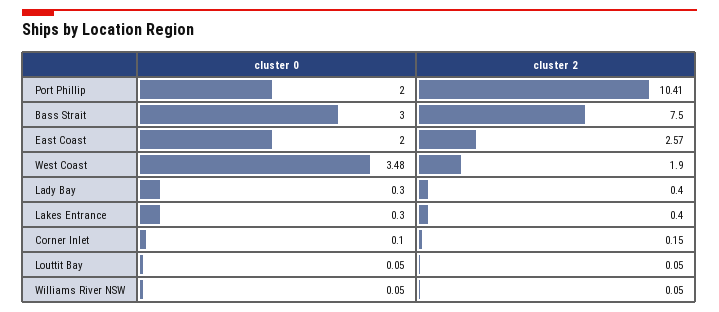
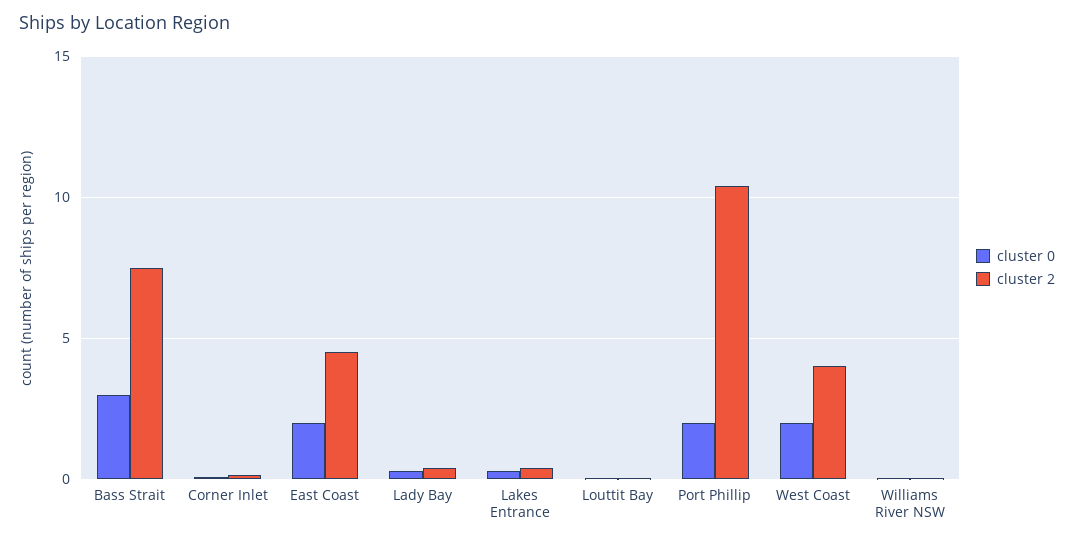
  {
    "cluster 0": {
      "Port Phillip": 2,
      "Bass Strait": 3,
      "East Coast": 2,
-     "West Coast": 3.48,
+     "West Coast": 2,
      "Lady Bay": 0.3,
      "Lakes Entrance": 0.3,
      "Corner Inlet": 0.1,
      "Louttit Bay": 0.05,
      "Williams River NSW": 0.05
    },
    "cluster 2": {
      "Port Phillip": 10.41,
      "Bass Strait": 7.5,
-     "East Coast": 2.57,
+     "East Coast": 4.5,
-     "West Coast": 1.9,
+     "West Coast": 4,
      "Lady Bay": 0.4,
      "Lakes Entrance": 0.4,
      "Corner Inlet": 0.15,
      "Louttit Bay": 0.05,
      "Williams River NSW": 0.05
    }
  }

